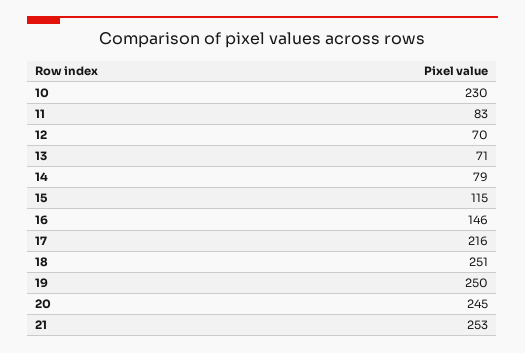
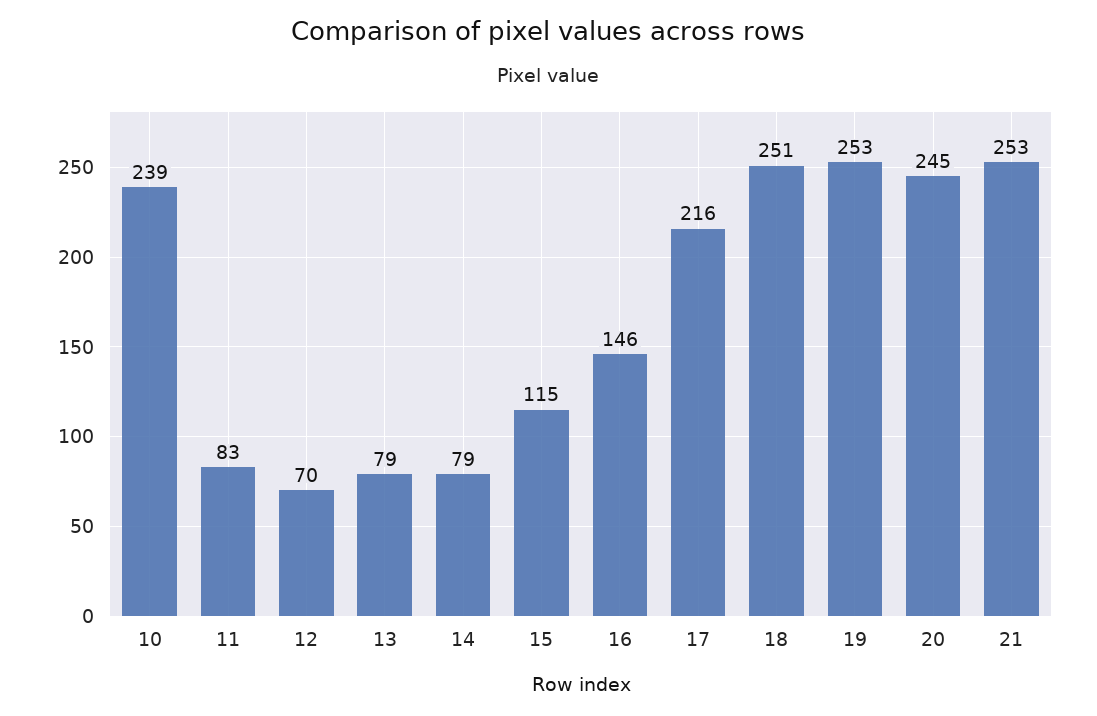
  {
-   "10": 230,
+   "10": 239,
    "11": 83,
    "12": 70,
-   "13": 71,
+   "13": 79,
    "14": 79,
    "15": 115,
    "16": 146,
    "17": 216,
    "18": 251,
-   "19": 250,
+   "19": 253,
    "20": 245,
    "21": 253
  }

